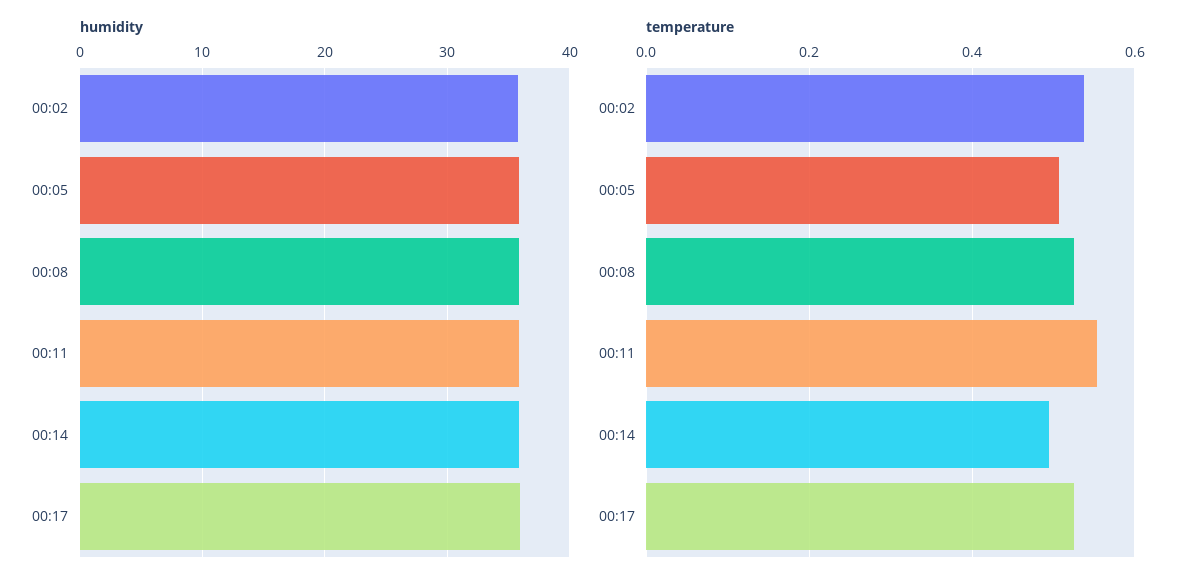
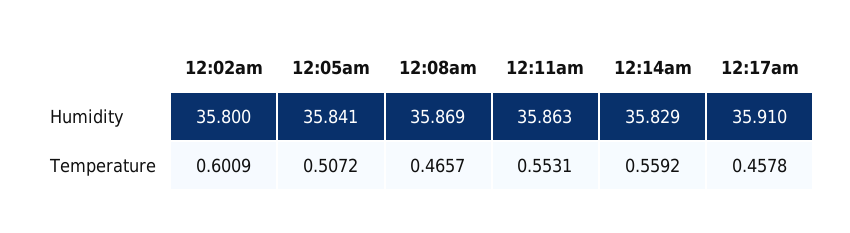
  {
    "humidity": {
      "00:02": 35.8,
      "00:05": 35.841,
      "00:08": 35.869,
      "00:11": 35.863,
      "00:14": 35.829,
      "00:17": 35.91
    },
    "temperature": {
-     "00:02": 0.54,
+     "00:02": 0.6009,
      "00:05": 0.5072,
-     "00:08": 0.52,
+     "00:08": 0.4657,
      "00:11": 0.5531,
-     "00:14": 0.5,
+     "00:14": 0.5592,
-     "00:17": 0.52
+     "00:17": 0.4578
    }
  }

